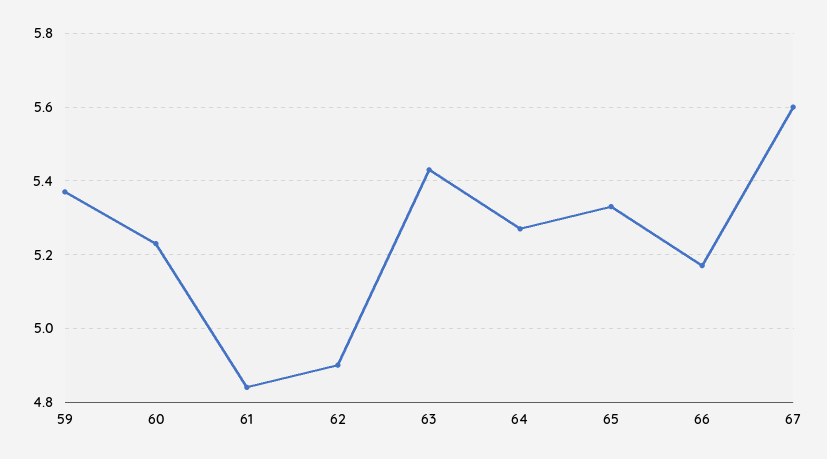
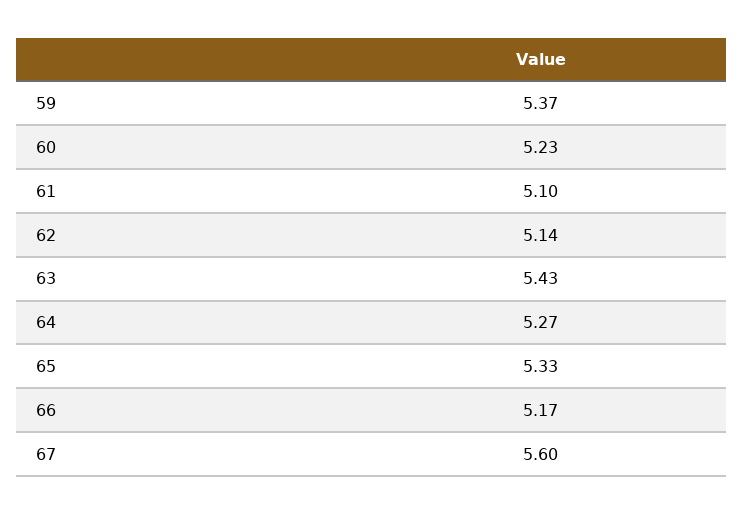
  {
    "59": 5.37,
    "60": 5.23,
-   "61": 4.85,
+   "61": 5.1,
-   "62": 4.9,
+   "62": 5.14,
    "63": 5.43,
    "64": 5.27,
    "65": 5.33,
    "66": 5.17,
    "67": 5.6
  }

